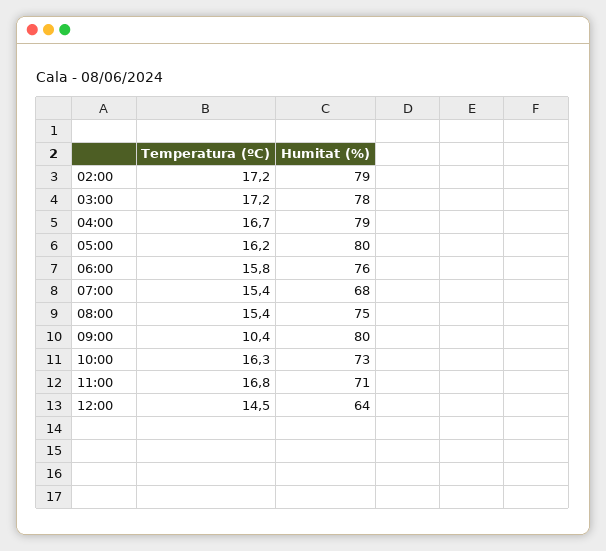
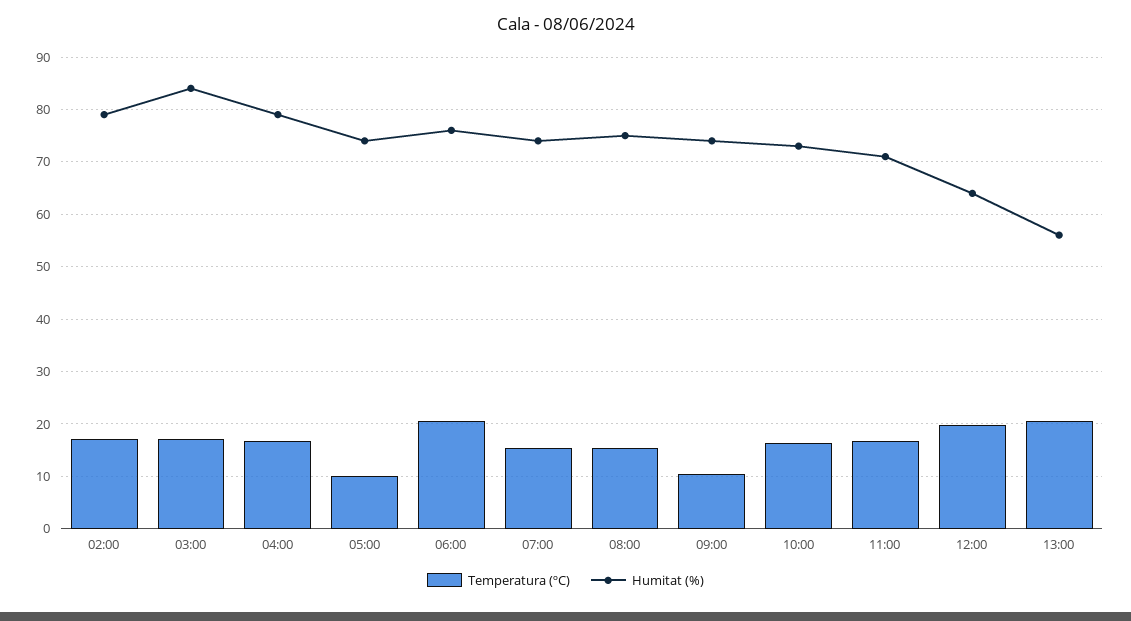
  {
    "Temperatura (ºC)": {
      "02:00": 17.2,
      "03:00": 17.2,
      "04:00": 16.7,
-     "05:00": 16.2,
+     "05:00": 10,
-     "06:00": 15.8,
+     "06:00": 20,
      "07:00": 15.4,
      "08:00": 15.4,
      "09:00": 10.4,
      "10:00": 16.3,
      "11:00": 16.8,
-     "12:00": 14.5
+     "12:00": 20,
+     "13:00": 20
    },
    "Humitat (%)": {
      "02:00": 79,
-     "03:00": 78,
+     "03:00": 84,
      "04:00": 79,
-     "05:00": 80,
+     "05:00": 74,
      "06:00": 76,
-     "07:00": 68,
+     "07:00": 74,
      "08:00": 75,
-     "09:00": 80,
+     "09:00": 74,
      "10:00": 73,
      "11:00": 71,
-     "12:00": 64
+     "12:00": 64,
+     "13:00": 56
    }
  }

